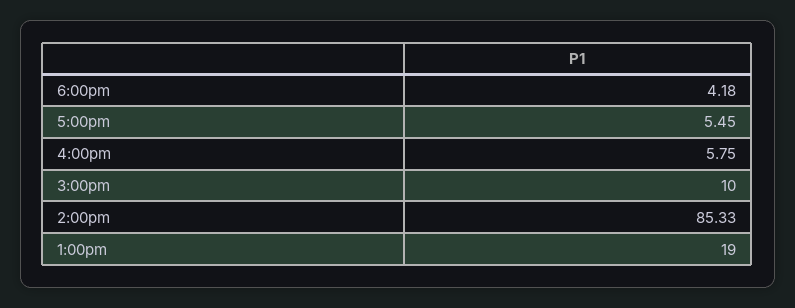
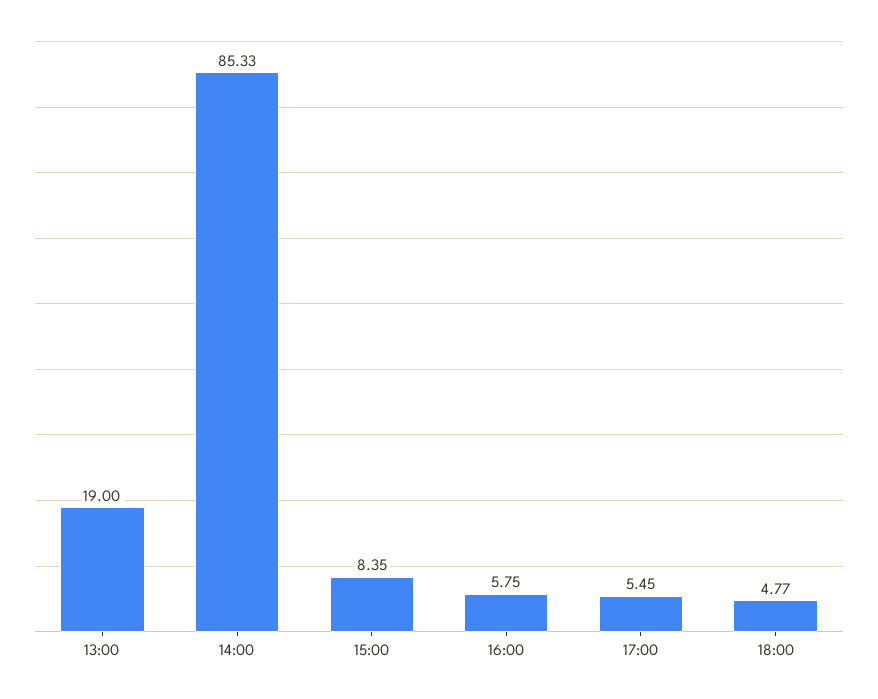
  {
-   "6:00pm": 4.18,
+   "6:00pm": 4.77,
    "5:00pm": 5.45,
    "4:00pm": 5.75,
-   "3:00pm": 10,
+   "3:00pm": 8.35,
    "2:00pm": 85.33,
    "1:00pm": 19
  }

